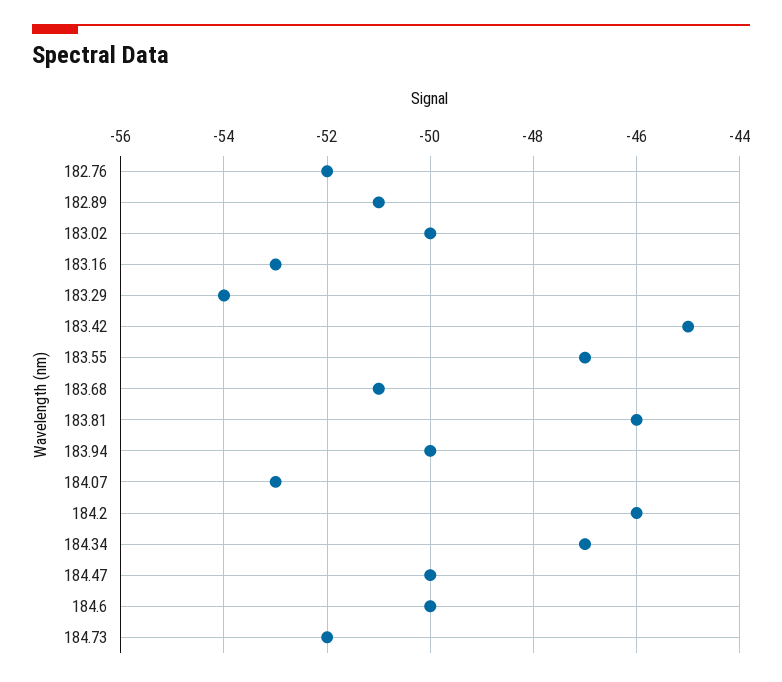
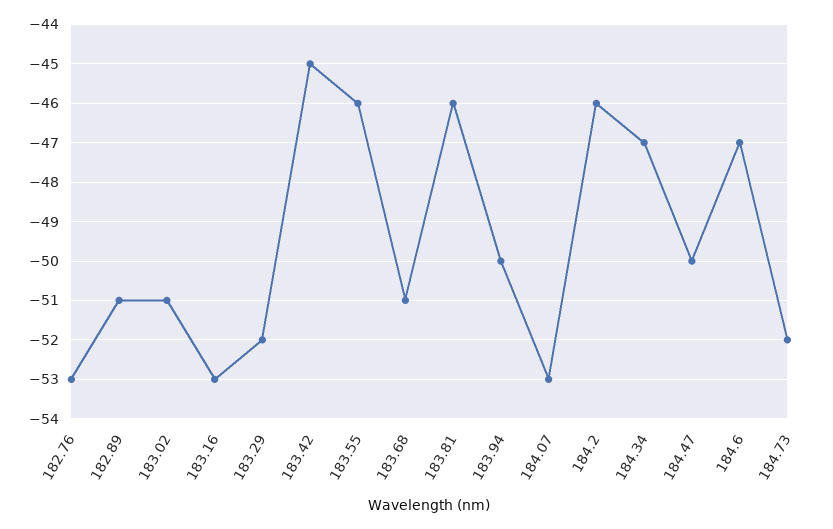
  {
-   "182.76": -52,
+   "182.76": -53,
    "182.89": -51,
-   "183.02": -50,
+   "183.02": -51,
    "183.16": -53,
-   "183.29": -54,
+   "183.29": -52,
    "183.42": -45,
-   "183.55": -47,
+   "183.55": -46,
    "183.68": -51,
    "183.81": -46,
    "183.94": -50,
    "184.07": -53,
    "184.2": -46,
    "184.34": -47,
    "184.47": -50,
-   "184.6": -50,
+   "184.6": -47,
    "184.73": -52
  }

